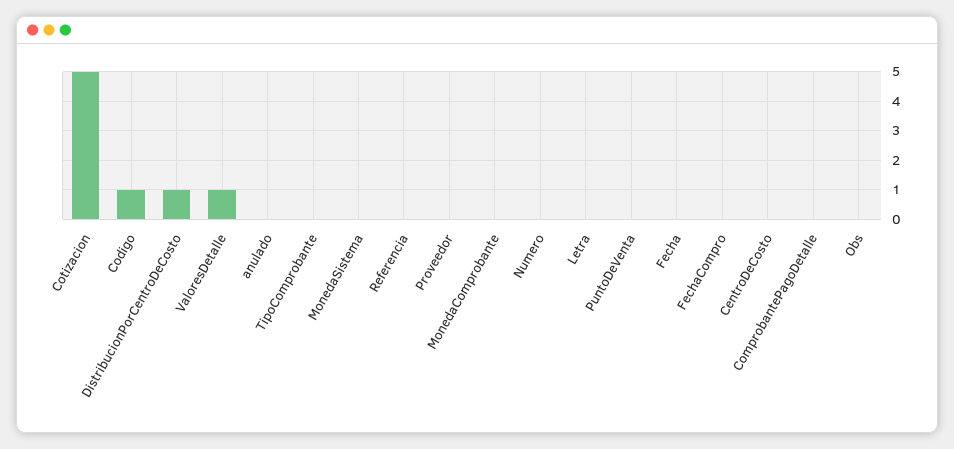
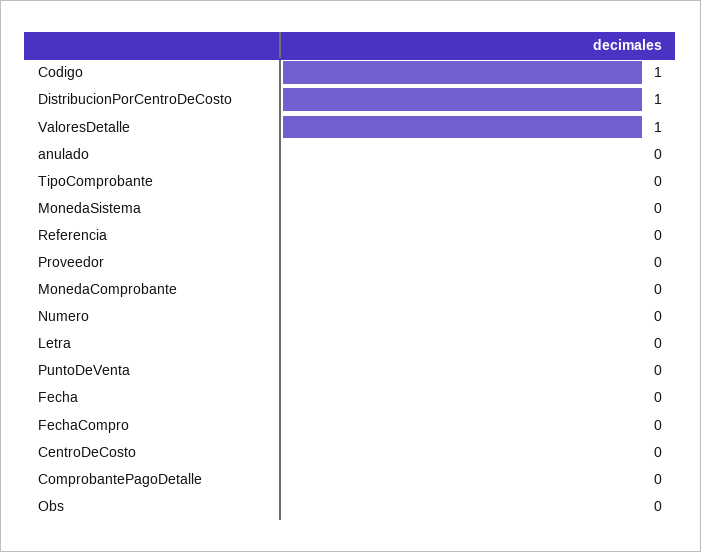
  {
-   "Cotizacion": 5,
    "Codigo": 1,
    "DistribucionPorCentroDeCosto": 1,
    "ValoresDetalle": 1,
    "anulado": 0,
    "TipoComprobante": 0,
    "MonedaSistema": 0,
    "Referencia": 0,
    "Proveedor": 0,
    "MonedaComprobante": 0,
    "Numero": 0,
    "Letra": 0,
    "PuntoDeVenta": 0,
    "Fecha": 0,
    "FechaCompro": 0,
    "CentroDeCosto": 0,
    "ComprobantePagoDetalle": 0,
    "Obs": 0
  }

